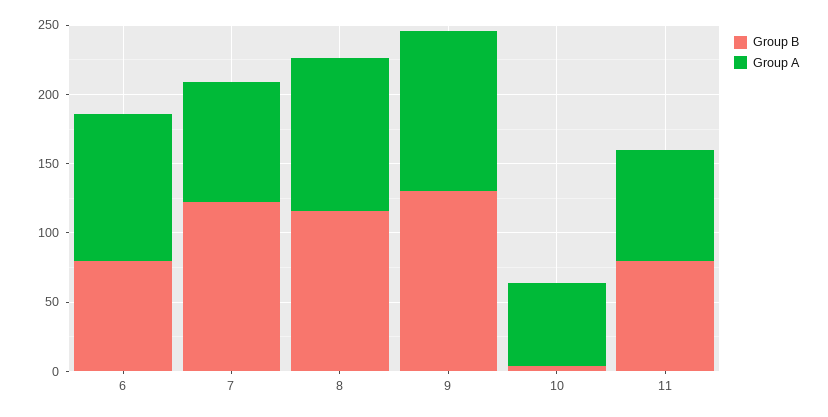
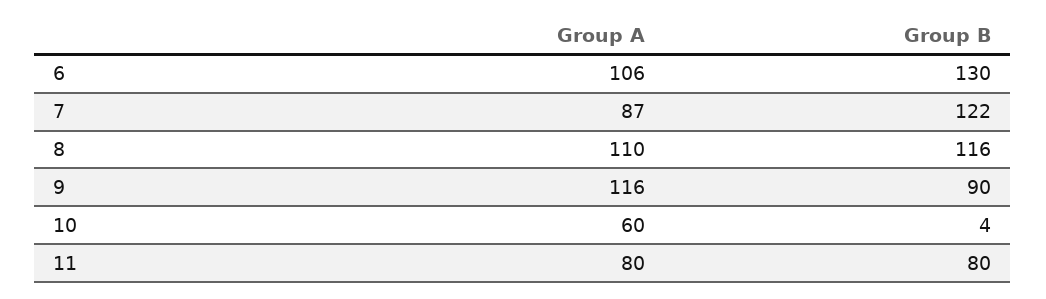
  {
    "Group B": {
-     "6": 80,
+     "6": 130,
      "7": 122,
      "8": 116,
-     "9": 130,
+     "9": 90,
      "10": 4,
      "11": 80
    },
    "Group A": {
      "6": 106,
      "7": 87,
      "8": 110,
      "9": 116,
      "10": 60,
      "11": 80
    }
  }

